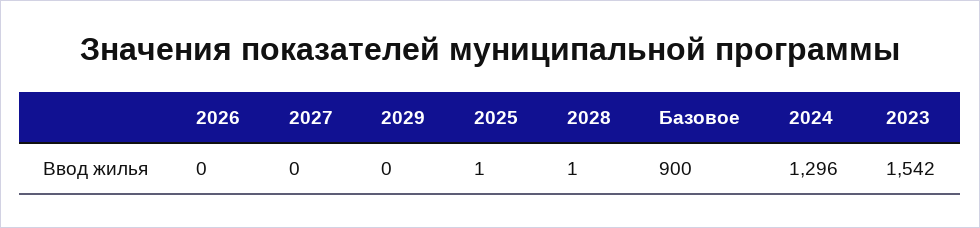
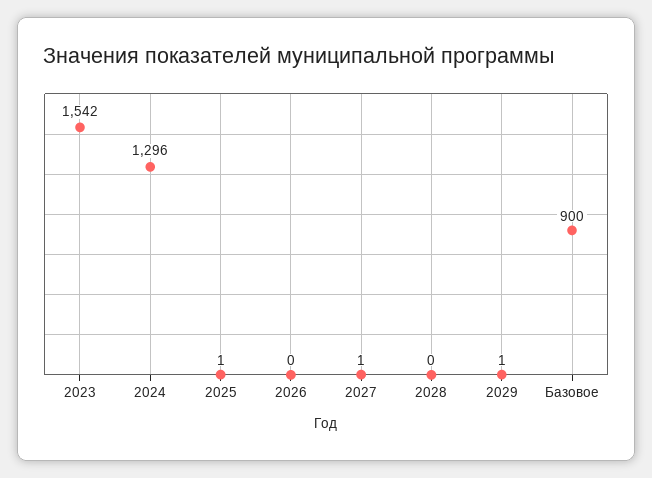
  {
    "2026": 0,
-   "2027": 0,
+   "2027": 1,
-   "2029": 0,
+   "2029": 1,
    "2025": 1,
-   "2028": 1,
+   "2028": 0,
    "Базовое": 900,
    "2024": 1296,
    "2023": 1542
  }

